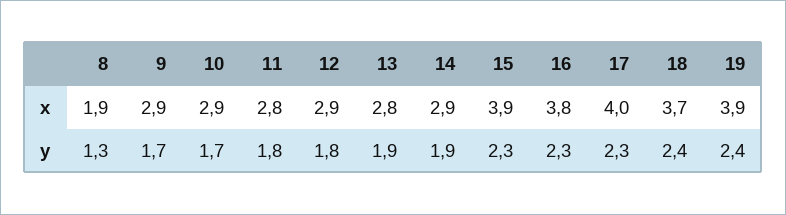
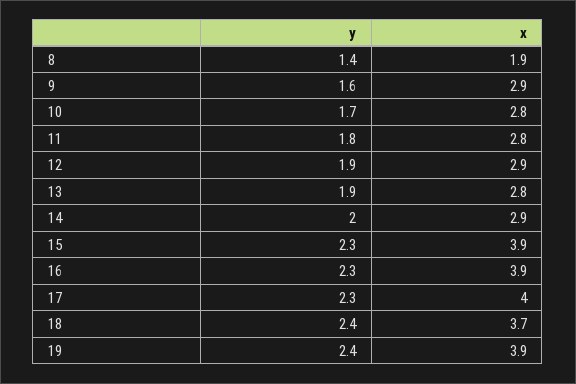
  {
    "8": {
      "x": 1.9,
-     "y": 1.3
+     "y": 1.4
    },
    "9": {
      "x": 2.9,
-     "y": 1.7
+     "y": 1.6
    },
    "10": {
-     "x": 2.9,
+     "x": 2.8,
      "y": 1.7
    },
    "11": {
      "x": 2.8,
      "y": 1.8
    },
    "12": {
      "x": 2.9,
-     "y": 1.8
+     "y": 1.9
    },
    "13": {
      "x": 2.8,
      "y": 1.9
    },
    "14": {
      "x": 2.9,
-     "y": 1.9
+     "y": 2
    },
    "15": {
      "x": 3.9,
      "y": 2.3
    },
    "16": {
-     "x": 3.8,
+     "x": 3.9,
      "y": 2.3
    },
    "17": {
      "x": 4,
      "y": 2.3
    },
    "18": {
      "x": 3.7,
      "y": 2.4
    },
    "19": {
      "x": 3.9,
      "y": 2.4
    }
  }

